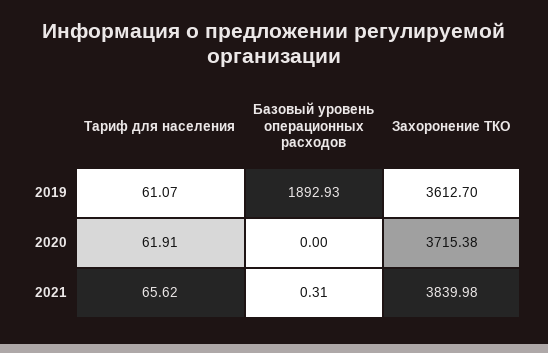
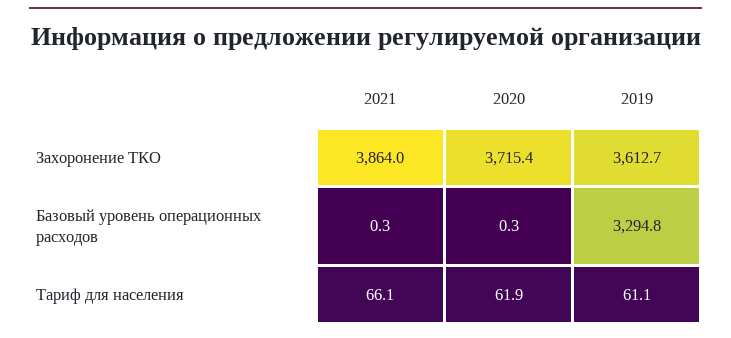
  {
    "Тариф для населения": {
      "2019": 61.07,
      "2020": 61.91,
-     "2021": 65.62
+     "2021": 66.1
    },
    "Базовый уровень операционных расходов": {
-     "2019": 1892.93,
+     "2019": 3294.8,
-     "2020": 0,
+     "2020": 0.3,
      "2021": 0.31
    },
    "Захоронение ТКО": {
      "2019": 3612.7,
      "2020": 3715.38,
-     "2021": 3839.98
+     "2021": 3864
    }
  }

